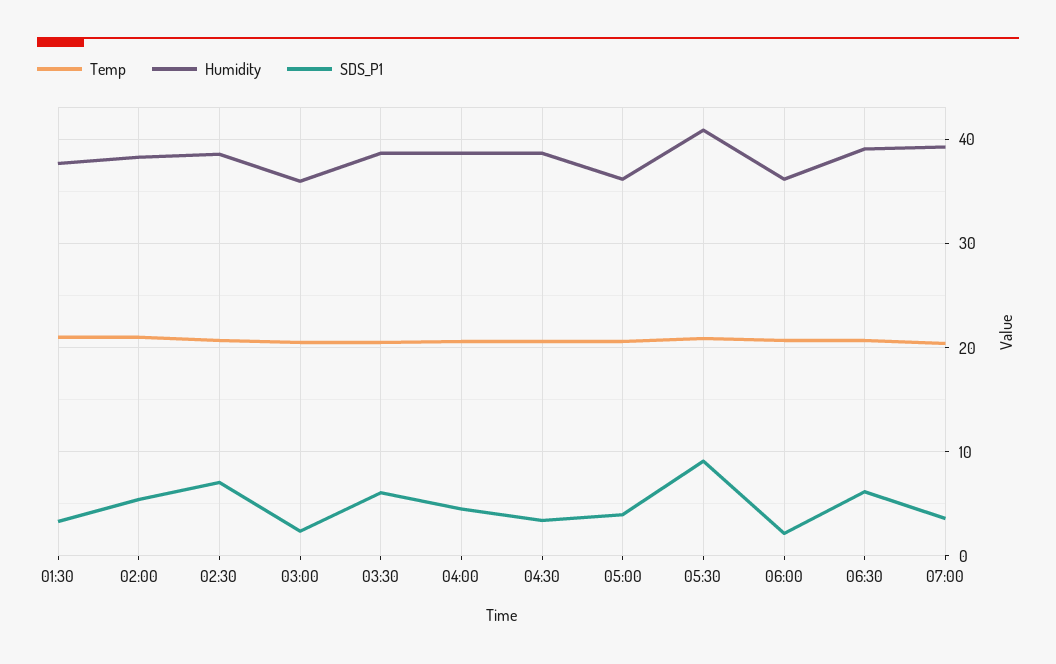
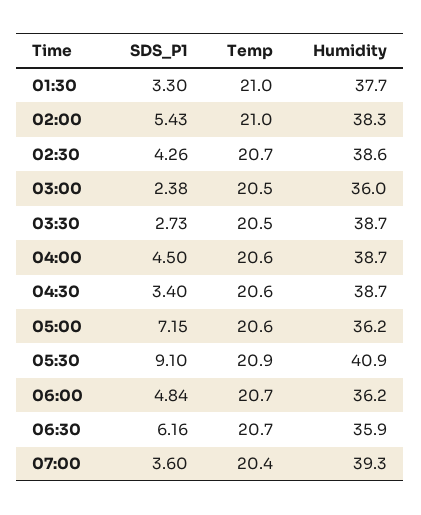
  {
    "Temp": {
      "01:30": 21,
      "02:00": 21,
      "02:30": 20.7,
      "03:00": 20.5,
      "03:30": 20.5,
      "04:00": 20.6,
      "04:30": 20.6,
      "05:00": 20.6,
      "05:30": 20.9,
      "06:00": 20.7,
      "06:30": 20.7,
      "07:00": 20.4
    },
    "Humidity": {
      "01:30": 37.7,
      "02:00": 38.3,
      "02:30": 38.6,
      "03:00": 36,
      "03:30": 38.7,
      "04:00": 38.7,
      "04:30": 38.7,
      "05:00": 36.2,
      "05:30": 40.9,
      "06:00": 36.2,
-     "06:30": 39,
+     "06:30": 35.9,
      "07:00": 39.3
    },
    "SDS_P1": {
      "01:30": 3.3,
      "02:00": 5.43,
-     "02:30": 7,
+     "02:30": 4.26,
      "03:00": 2.38,
-     "03:30": 6,
+     "03:30": 2.73,
      "04:00": 4.5,
      "04:30": 3.4,
-     "05:00": 4,
+     "05:00": 7.15,
      "05:30": 9.1,
-     "06:00": 2,
+     "06:00": 4.84,
      "06:30": 6.16,
      "07:00": 3.6
    }
  }

